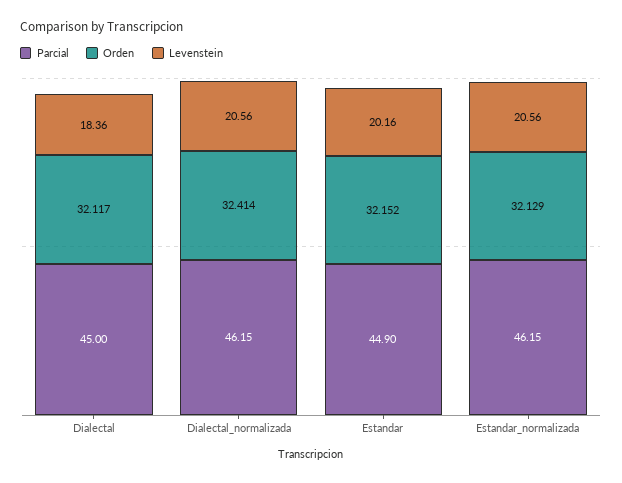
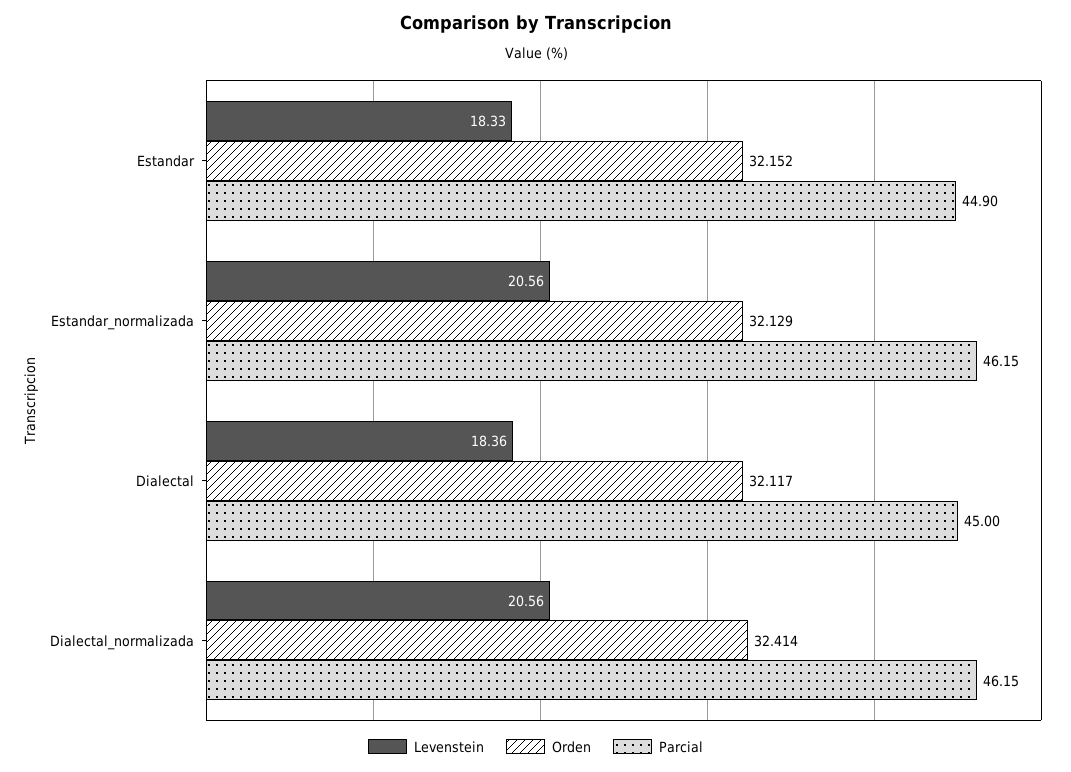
  {
    "Parcial": {
      "Dialectal": 45,
      "Dialectal_normalizada": 46.15,
      "Estandar": 44.9,
      "Estandar_normalizada": 46.15
    },
    "Orden": {
      "Dialectal": 32.117,
      "Dialectal_normalizada": 32.414,
      "Estandar": 32.152,
      "Estandar_normalizada": 32.129
    },
    "Levenstein": {
      "Dialectal": 18.36,
      "Dialectal_normalizada": 20.56,
-     "Estandar": 20.16,
+     "Estandar": 18.33,
      "Estandar_normalizada": 20.56
    }
  }

